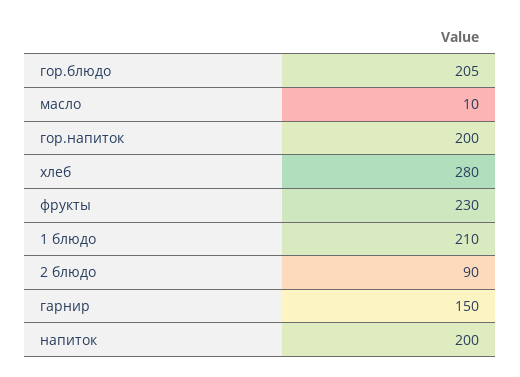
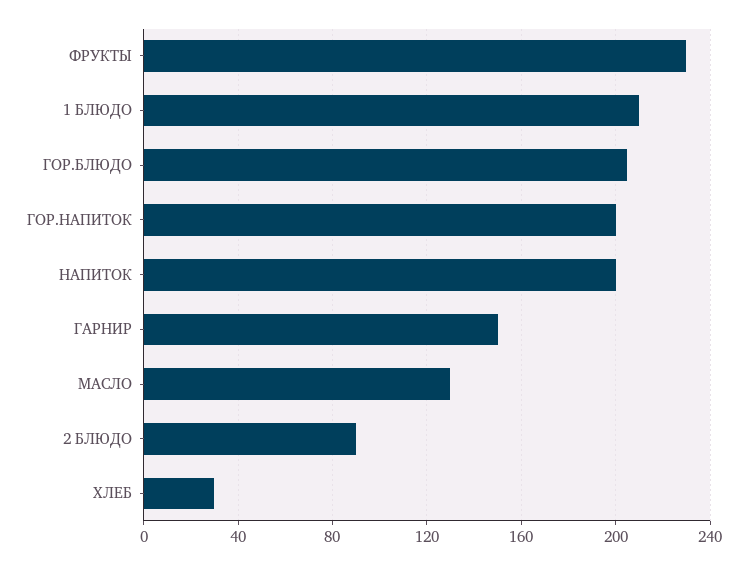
  {
    "гор.блюдо": 205,
-   "масло": 10,
+   "масло": 130,
    "гор.напиток": 200,
-   "хлеб": 280,
+   "хлеб": 30,
    "фрукты": 230,
    "1 блюдо": 210,
    "2 блюдо": 90,
    "гарнир": 150,
    "напиток": 200
  }

